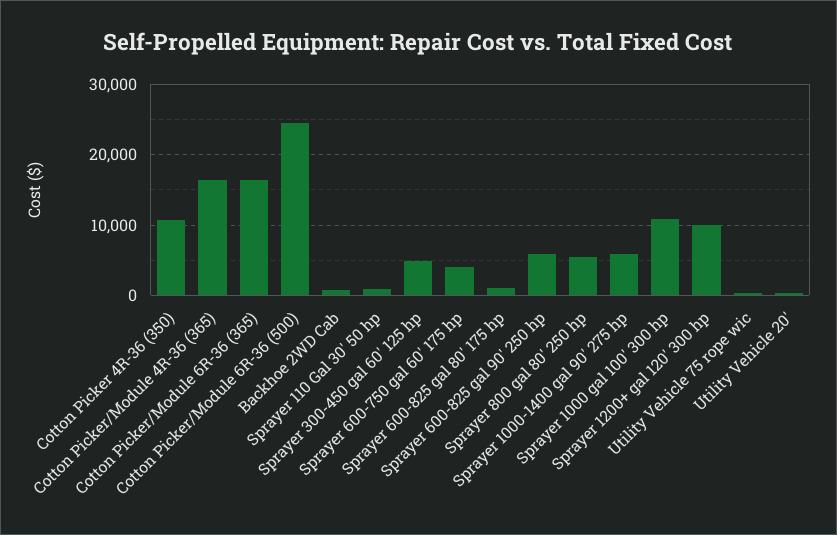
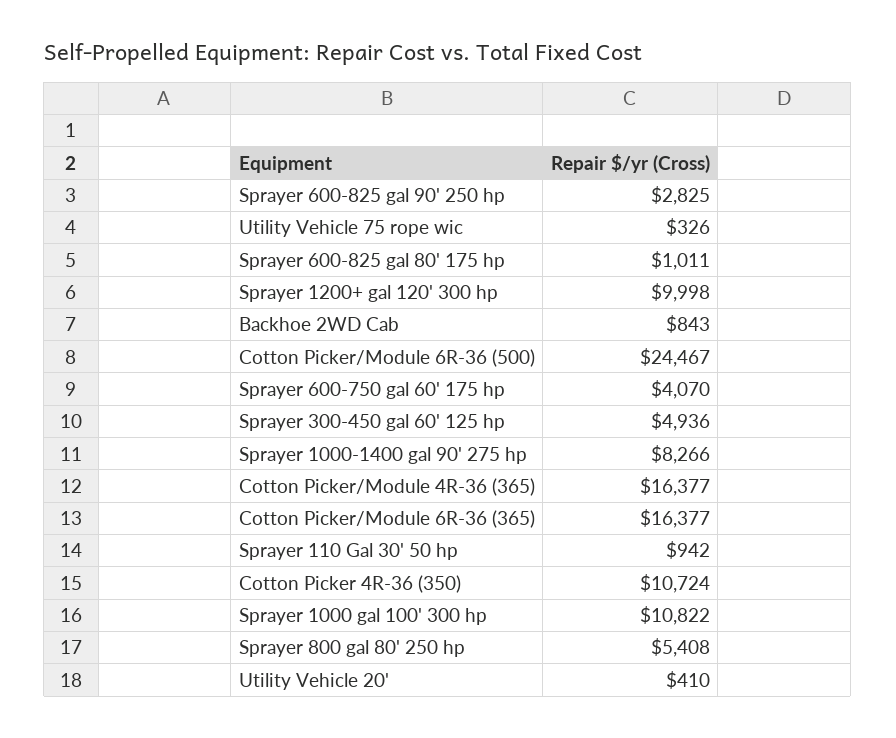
  {
    "Cotton Picker 4R-36 (350)": 10724,
    "Cotton Picker/Module 4R-36 (365)": 16377,
    "Cotton Picker/Module 6R-36 (365)": 16377,
    "Cotton Picker/Module 6R-36 (500)": 24467,
    "Backhoe 2WD Cab": 843,
    "Sprayer 110 Gal 30' 50 hp": 942,
    "Sprayer 300-450 gal 60' 125 hp": 4936,
    "Sprayer 600-750 gal 60' 175 hp": 4070,
    "Sprayer 600-825 gal 80' 175 hp": 1011,
-   "Sprayer 600-825 gal 90' 250 hp": 6000,
+   "Sprayer 600-825 gal 90' 250 hp": 2825,
    "Sprayer 800 gal 80' 250 hp": 5408,
-   "Sprayer 1000-1400 gal 90' 275 hp": 6000,
+   "Sprayer 1000-1400 gal 90' 275 hp": 8266,
    "Sprayer 1000 gal 100' 300 hp": 10822,
    "Sprayer 1200+ gal 120' 300 hp": 9998,
    "Utility Vehicle 75 rope wic": 326,
    "Utility Vehicle 20'": 410
  }

